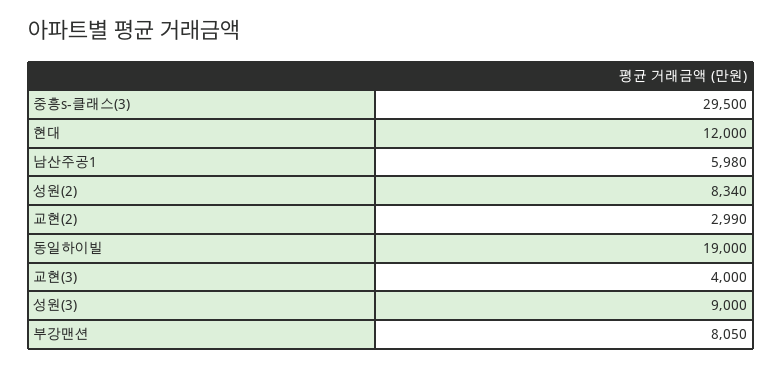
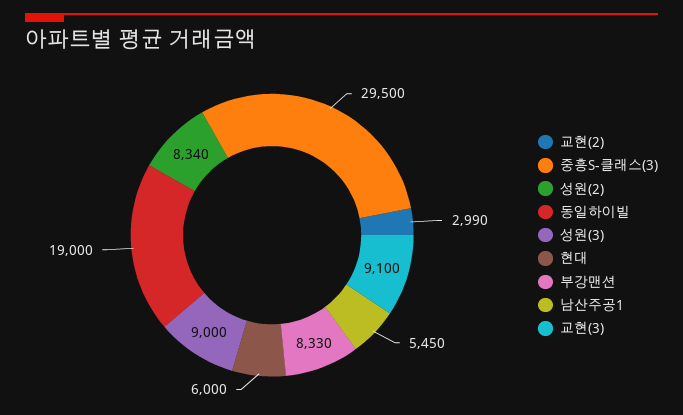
  {
    "중흥s-클래스(3)": 29500,
-   "현대": 12000,
+   "현대": 6000,
-   "남산주공1": 5980,
+   "남산주공1": 5450,
    "성원(2)": 8340,
    "교현(2)": 2990,
    "동일하이빌": 19000,
-   "교현(3)": 4000,
+   "교현(3)": 9100,
    "성원(3)": 9000,
-   "부강맨션": 8050
+   "부강맨션": 8330
  }

